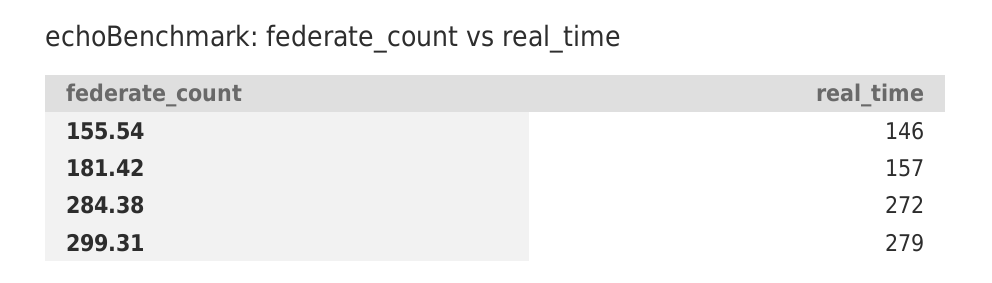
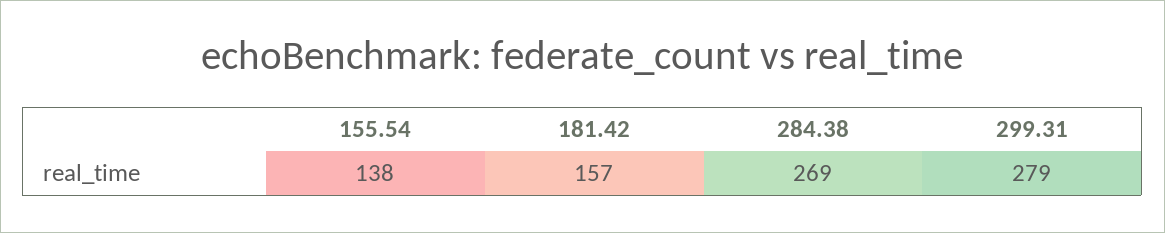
  {
-   "155.54": 146,
+   "155.54": 138,
    "181.42": 157,
-   "284.38": 272,
+   "284.38": 269,
    "299.31": 279
  }

